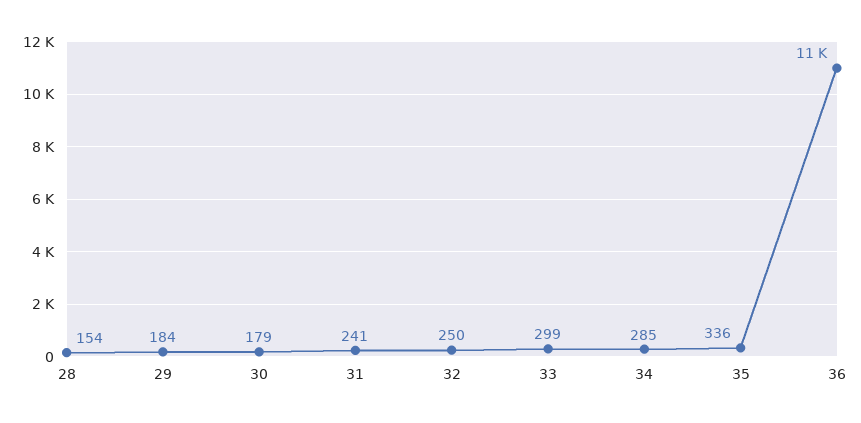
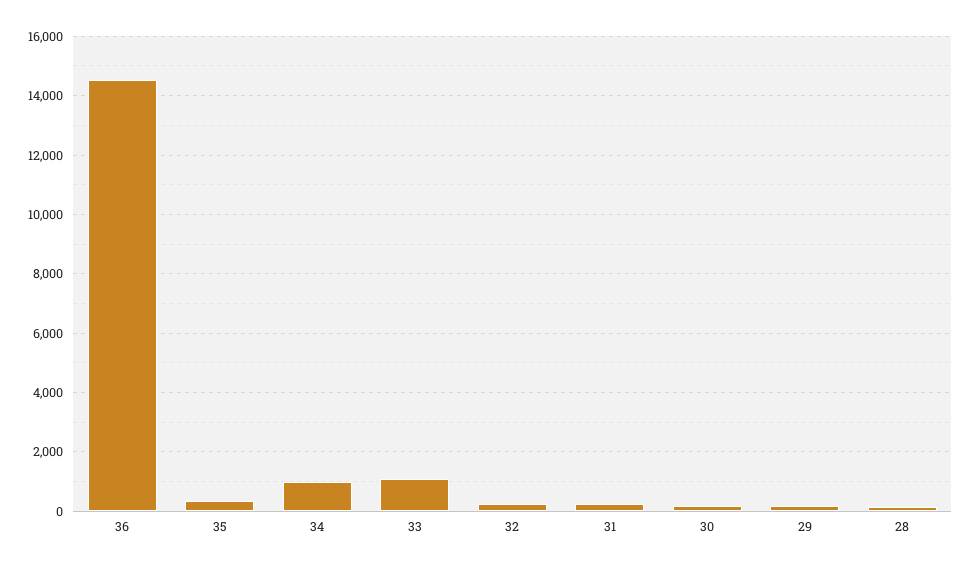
  {
    "28": 154,
    "29": 184,
    "30": 179,
    "31": 241,
    "32": 250,
-   "33": 299,
+   "33": 1000,
-   "34": 285,
+   "34": 1000,
    "35": 336,
-   "36": 11000
+   "36": 14500
  }

